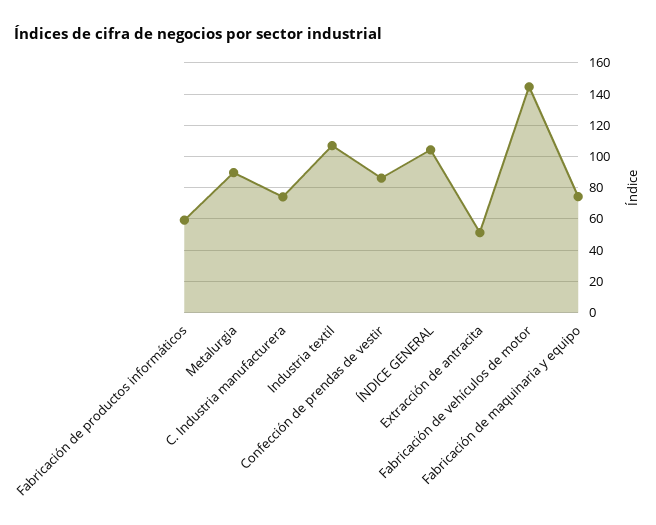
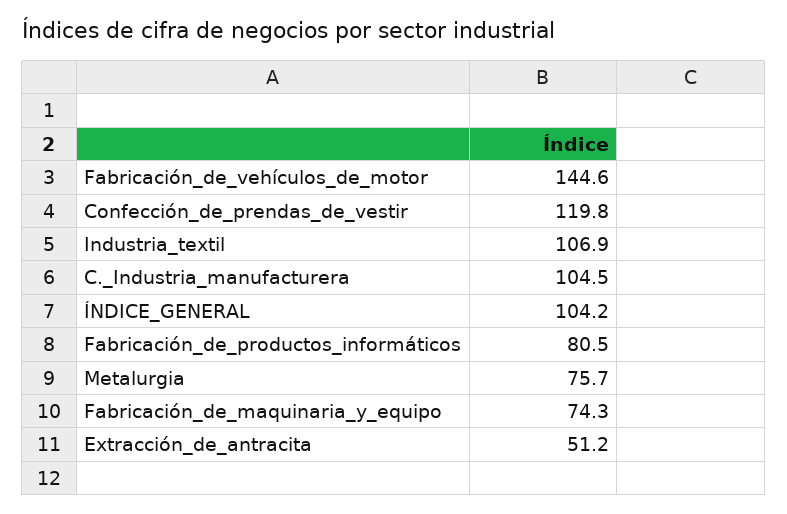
  {
-   "Fabricación de productos informáticos": 60,
+   "Fabricación de productos informáticos": 80.5,
-   "Metalurgia": 90,
+   "Metalurgia": 75.7,
-   "C. Industria manufacturera": 75,
+   "C. Industria manufacturera": 104.5,
    "Industria textil": 106.9,
-   "Confección de prendas de vestir": 85,
+   "Confección de prendas de vestir": 119.8,
    "ÍNDICE GENERAL": 104.2,
    "Extracción de antracita": 51.2,
    "Fabricación de vehículos de motor": 144.6,
    "Fabricación de maquinaria y equipo": 74.3
  }

